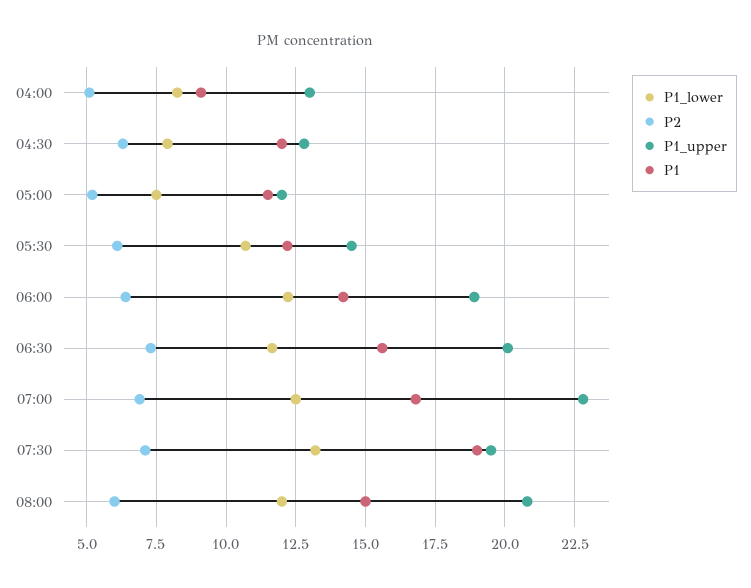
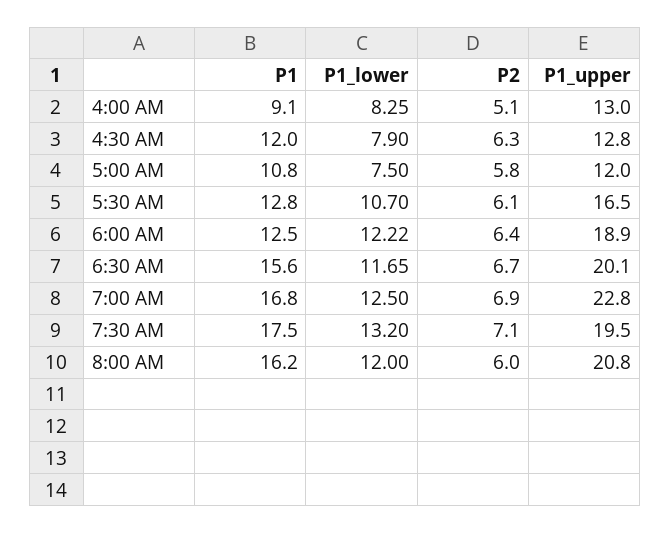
  {
    "P1_lower": {
      "04:00": 8.25,
      "04:30": 7.9,
      "05:00": 7.5,
      "05:30": 10.7,
      "06:00": 12.22,
      "06:30": 11.65,
      "07:00": 12.5,
      "07:30": 13.2,
      "08:00": 12
    },
    "P2": {
      "04:00": 5.1,
      "04:30": 6.3,
-     "05:00": 5.25,
+     "05:00": 5.8,
      "05:30": 6.1,
      "06:00": 6.4,
-     "06:30": 7.25,
+     "06:30": 6.7,
      "07:00": 6.9,
      "07:30": 7.1,
      "08:00": 6
    },
    "P1_upper": {
      "04:00": 13,
      "04:30": 12.8,
      "05:00": 12,
-     "05:30": 14.5,
+     "05:30": 16.5,
      "06:00": 18.9,
      "06:30": 20.1,
      "07:00": 22.8,
      "07:30": 19.5,
      "08:00": 20.8
    },
    "P1": {
      "04:00": 9.1,
      "04:30": 12,
-     "05:00": 11.5,
+     "05:00": 10.8,
-     "05:30": 12.25,
+     "05:30": 12.8,
-     "06:00": 14.25,
+     "06:00": 12.5,
      "06:30": 15.6,
      "07:00": 16.8,
-     "07:30": 19,
+     "07:30": 17.5,
-     "08:00": 15
+     "08:00": 16.2
    }
  }

